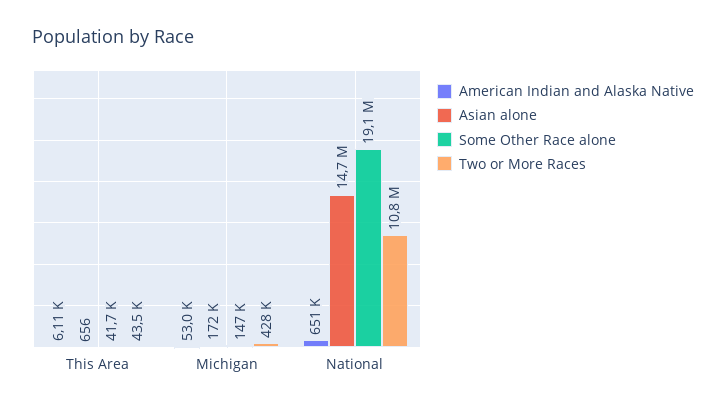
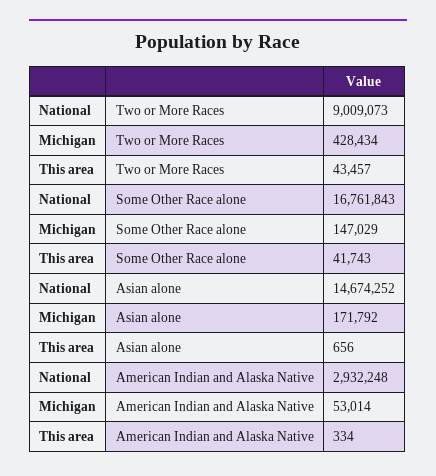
  {
    "American Indian and Alaska Native": {
-     "This Area": 6110,
+     "This Area": 334,
      "Michigan": 53014,
-     "National": 651000
+     "National": 2932248
    },
    "Asian alone": {
      "This Area": 656,
      "Michigan": 171792,
      "National": 14674252
    },
    "Some Other Race alone": {
      "This Area": 41743,
      "Michigan": 147029,
-     "National": 19100000
+     "National": 16761843
    },
    "Two or More Races": {
      "This Area": 43457,
      "Michigan": 428434,
-     "National": 10800000
+     "National": 9009073
    }
  }

